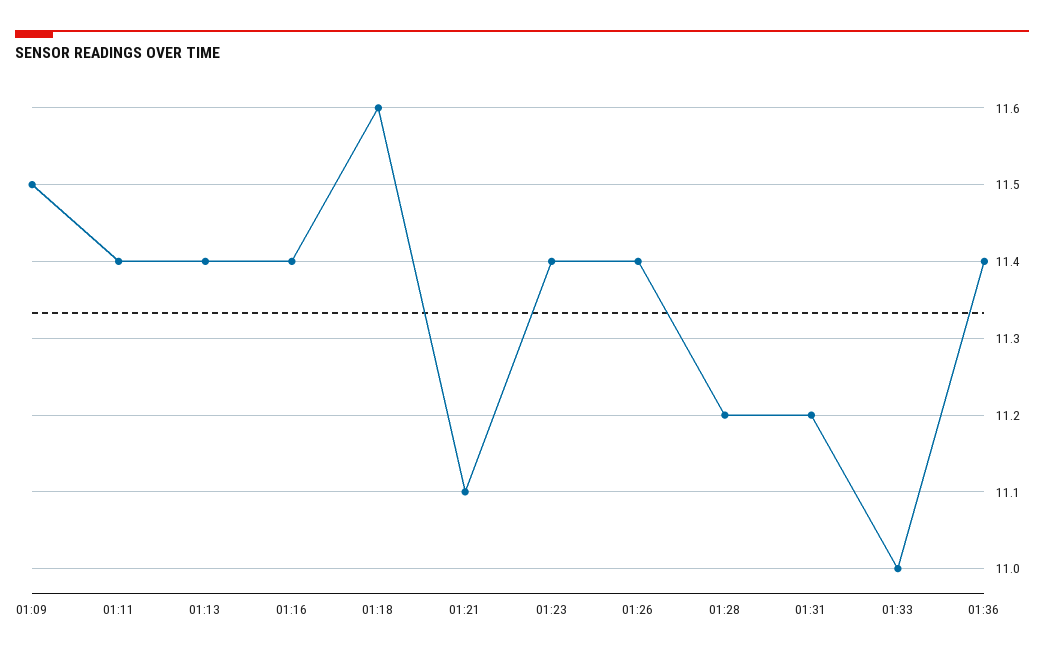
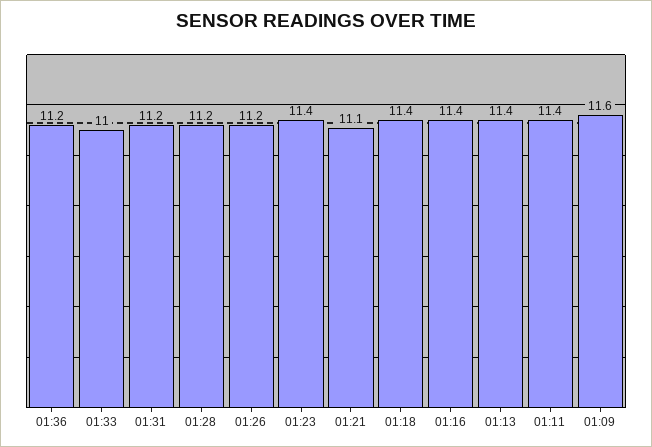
  {
-   "01:09": 11.5,
+   "01:09": 11.6,
    "01:11": 11.4,
    "01:13": 11.4,
    "01:16": 11.4,
-   "01:18": 11.6,
+   "01:18": 11.4,
    "01:21": 11.1,
    "01:23": 11.4,
-   "01:26": 11.4,
+   "01:26": 11.2,
    "01:28": 11.2,
    "01:31": 11.2,
    "01:33": 11,
-   "01:36": 11.4
+   "01:36": 11.2
  }

